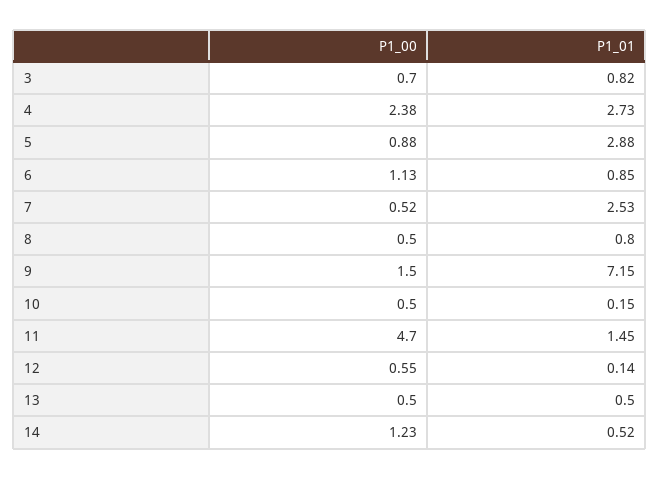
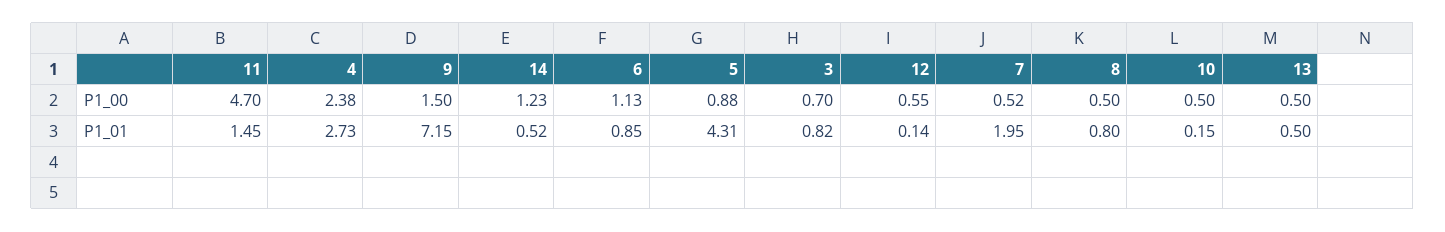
  {
    "P1_00": {
      "3": 0.7,
      "4": 2.38,
      "5": 0.88,
      "6": 1.13,
      "7": 0.52,
      "8": 0.5,
      "9": 1.5,
      "10": 0.5,
      "11": 4.7,
      "12": 0.55,
      "13": 0.5,
      "14": 1.23
    },
    "P1_01": {
      "3": 0.82,
      "4": 2.73,
-     "5": 2.88,
+     "5": 4.31,
      "6": 0.85,
-     "7": 2.53,
+     "7": 1.95,
      "8": 0.8,
      "9": 7.15,
      "10": 0.15,
      "11": 1.45,
      "12": 0.14,
      "13": 0.5,
      "14": 0.52
    }
  }

